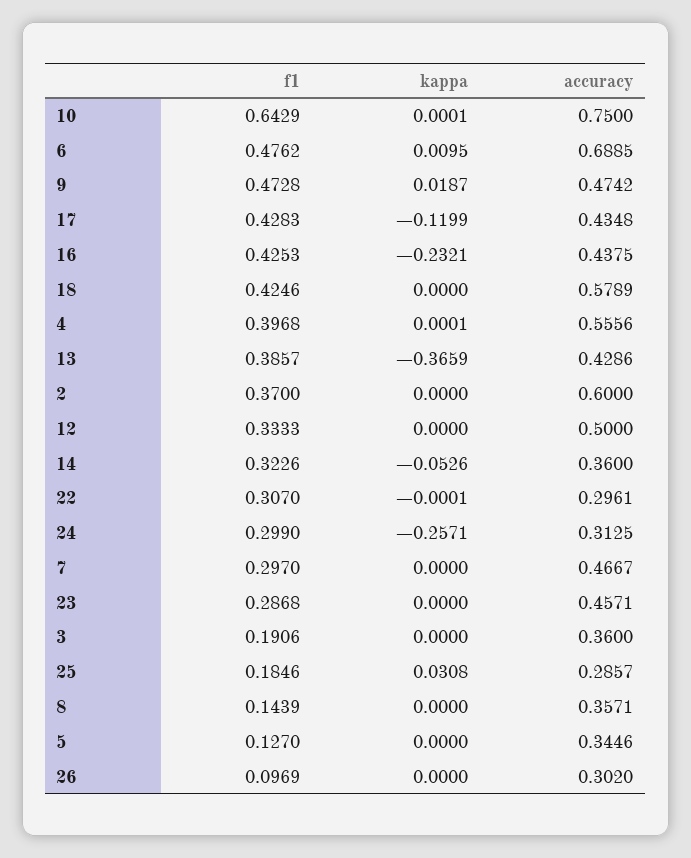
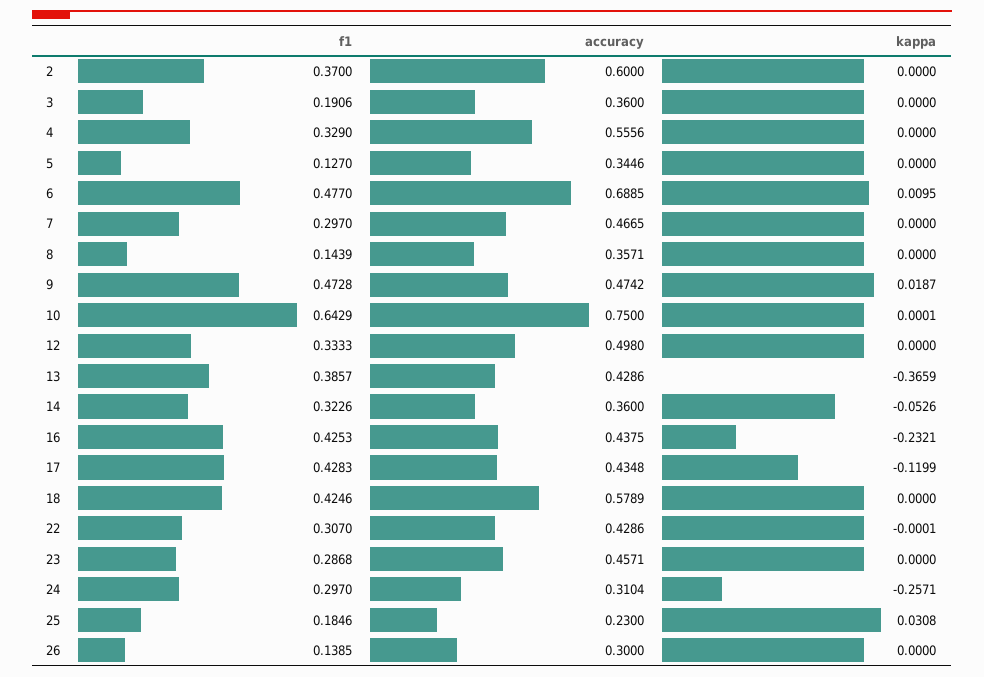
  {
    "f1": {
      "10": 0.6429,
-     "6": 0.4762,
+     "6": 0.477,
      "9": 0.4728,
      "17": 0.4283,
      "16": 0.4253,
      "18": 0.4246,
-     "4": 0.3968,
+     "4": 0.329,
      "13": 0.3857,
      "2": 0.37,
      "12": 0.3333,
      "14": 0.3226,
      "22": 0.307,
-     "24": 0.299,
+     "24": 0.297,
      "7": 0.297,
      "23": 0.2868,
      "3": 0.1906,
      "25": 0.1846,
      "8": 0.1439,
      "5": 0.127,
-     "26": 0.0969
+     "26": 0.1385
    },
    "kappa": {
      "10": 0.0001,
      "6": 0.0095,
      "9": 0.0187,
      "17": -0.1199,
      "16": -0.2321,
      "18": 0,
-     "4": 0.0001,
+     "4": 0,
      "13": -0.3659,
      "2": 0,
      "12": 0,
      "14": -0.0526,
      "22": -0.0001,
      "24": -0.2571,
      "7": 0,
      "23": 0,
      "3": 0,
      "25": 0.0308,
      "8": 0,
      "5": 0,
      "26": 0
    },
    "accuracy": {
      "10": 0.75,
      "6": 0.6885,
      "9": 0.4742,
      "17": 0.4348,
      "16": 0.4375,
      "18": 0.5789,
      "4": 0.5556,
      "13": 0.4286,
      "2": 0.6,
-     "12": 0.5,
+     "12": 0.498,
      "14": 0.36,
-     "22": 0.2961,
+     "22": 0.4286,
-     "24": 0.3125,
+     "24": 0.3104,
-     "7": 0.4667,
+     "7": 0.4665,
      "23": 0.4571,
      "3": 0.36,
-     "25": 0.2857,
+     "25": 0.23,
      "8": 0.3571,
      "5": 0.3446,
-     "26": 0.302
+     "26": 0.3
    }
  }

